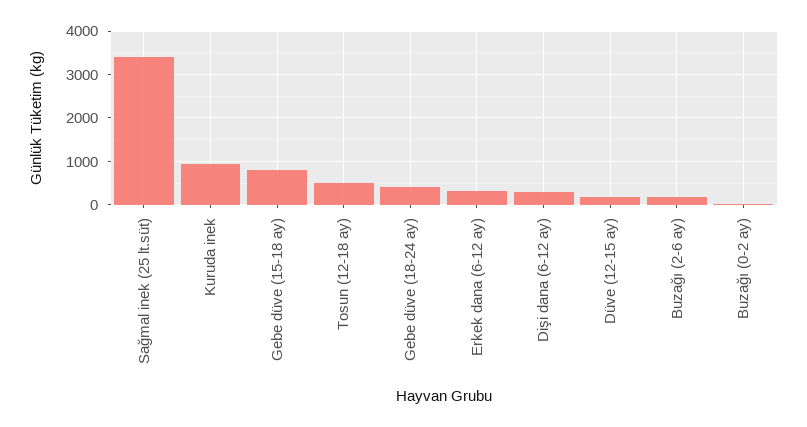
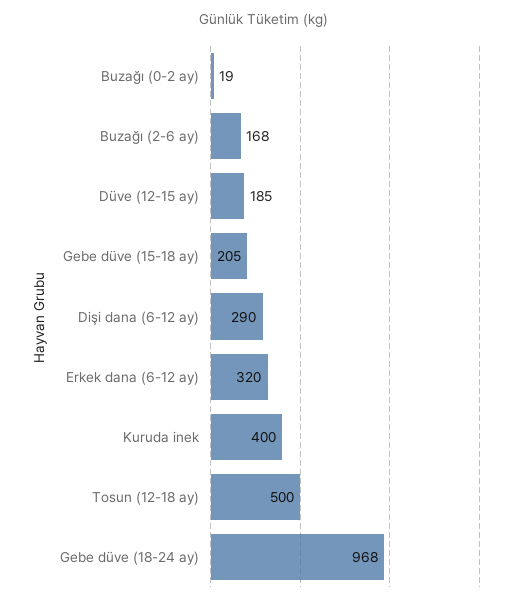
  {
-   "Sağmal inek (25 lt.süt)": 3400,
-   "Kuruda inek": 1000,
+   "Kuruda inek": 400,
-   "Gebe düve (15-18 ay)": 800,
+   "Gebe düve (15-18 ay)": 205,
    "Tosun (12-18 ay)": 500,
-   "Gebe düve (18-24 ay)": 400,
+   "Gebe düve (18-24 ay)": 968,
    "Erkek dana (6-12 ay)": 320,
    "Dişi dana (6-12 ay)": 290,
    "Düve (12-15 ay)": 185,
    "Buzağı (2-6 ay)": 168,
    "Buzağı (0-2 ay)": 19
  }

